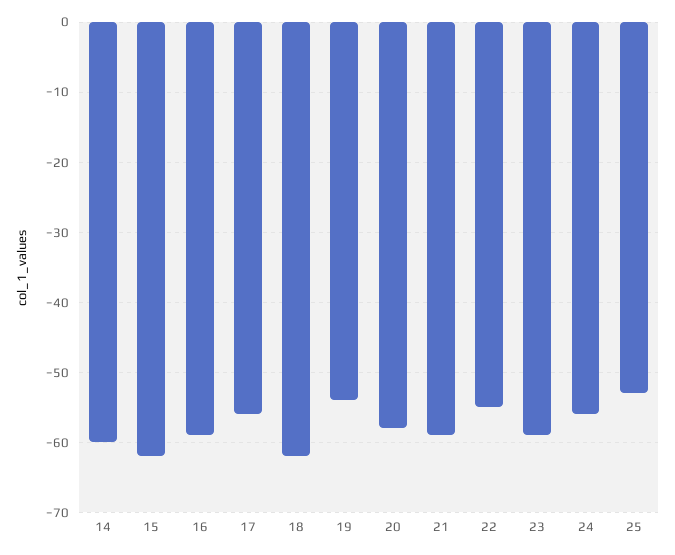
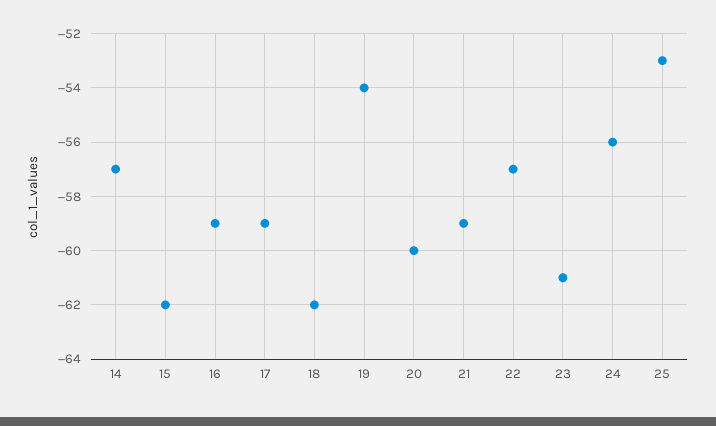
  {
-   "14": -60,
+   "14": -57,
    "15": -62,
    "16": -59,
-   "17": -56,
+   "17": -59,
    "18": -62,
    "19": -54,
-   "20": -58,
+   "20": -60,
    "21": -59,
-   "22": -55,
+   "22": -57,
-   "23": -59,
+   "23": -61,
    "24": -56,
    "25": -53
  }

